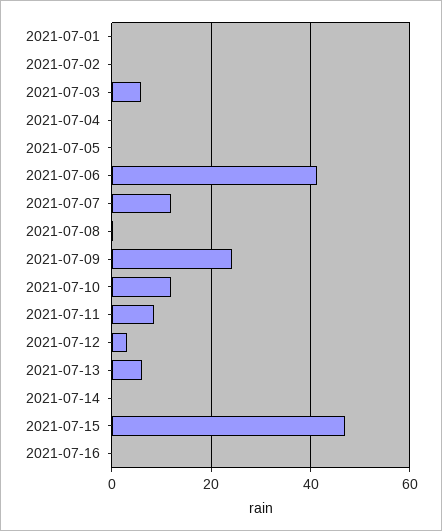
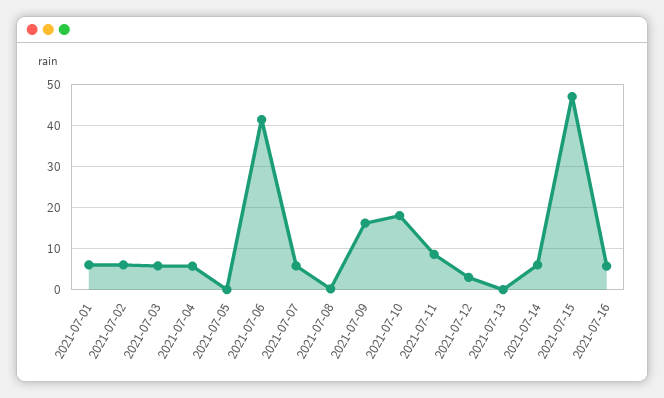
  {
-   "2021-07-01": 0,
+   "2021-07-01": 6,
-   "2021-07-02": 0,
+   "2021-07-02": 6,
    "2021-07-03": 6,
-   "2021-07-04": 0,
+   "2021-07-04": 6,
    "2021-07-05": 0,
    "2021-07-06": 42,
-   "2021-07-07": 12,
+   "2021-07-07": 6,
    "2021-07-08": 0,
-   "2021-07-09": 24,
+   "2021-07-09": 16,
-   "2021-07-10": 12,
+   "2021-07-10": 18,
    "2021-07-11": 8,
    "2021-07-12": 4,
-   "2021-07-13": 6,
+   "2021-07-13": 0,
-   "2021-07-14": 0,
+   "2021-07-14": 6,
    "2021-07-15": 48,
-   "2021-07-16": 0
+   "2021-07-16": 6
  }

